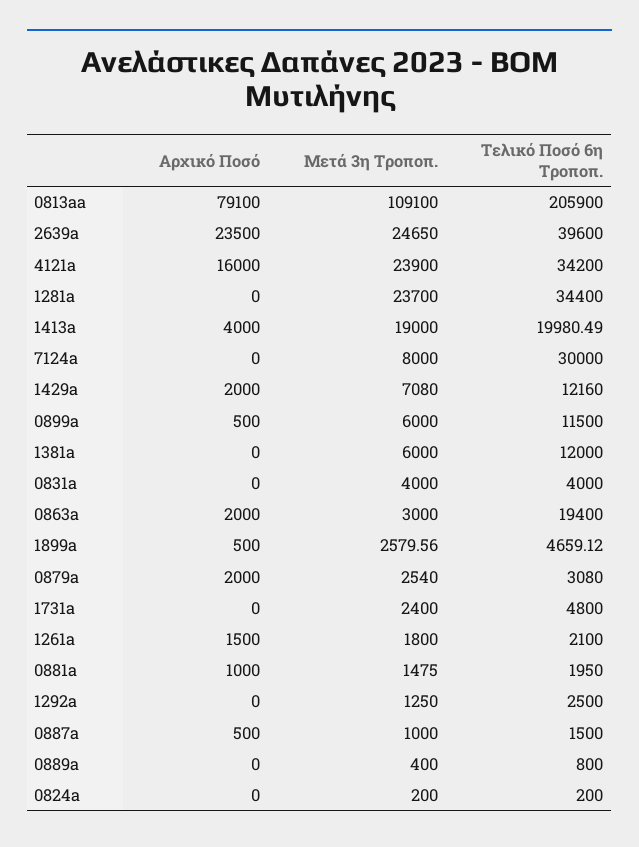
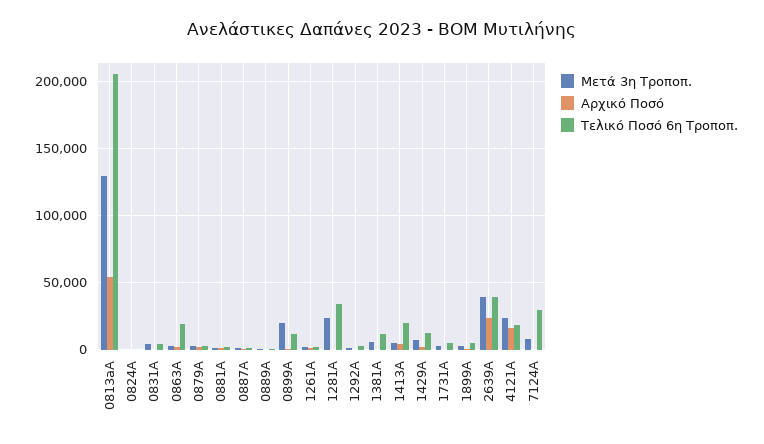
  {
    "Αρχικό Ποσό": {
-     "0813aa": 79100,
+     "0813aa": 55000,
      "2639a": 23500,
      "4121a": 16000,
      "1281a": 0,
      "1413a": 4000,
      "7124a": 0,
      "1429a": 2000,
      "0899a": 500,
      "1381a": 0,
      "0831a": 0,
      "0863a": 2000,
      "1899a": 500,
      "0879a": 2000,
      "1731a": 0,
      "1261a": 1500,
      "0881a": 1000,
      "1292a": 0,
      "0887a": 500,
      "0889a": 0,
      "0824a": 0
    },
    "Μετά 3η Τροποπ.": {
-     "0813aa": 109100,
+     "0813aa": 130000,
-     "2639a": 24650,
+     "2639a": 40000,
      "4121a": 23900,
      "1281a": 23700,
-     "1413a": 19000,
+     "1413a": 5000,
      "7124a": 8000,
      "1429a": 7080,
-     "0899a": 6000,
+     "0899a": 20000,
      "1381a": 6000,
      "0831a": 4000,
      "0863a": 3000,
      "1899a": 2579.56,
      "0879a": 2540,
      "1731a": 2400,
      "1261a": 1800,
      "0881a": 1475,
      "1292a": 1250,
      "0887a": 1000,
      "0889a": 400,
      "0824a": 200
    },
    "Τελικό Ποσό 6η Τροποπ.": {
      "0813aa": 205900,
      "2639a": 39600,
-     "4121a": 34200,
+     "4121a": 20000,
      "1281a": 34400,
      "1413a": 19980.49,
      "7124a": 30000,
      "1429a": 12160,
      "0899a": 11500,
      "1381a": 12000,
      "0831a": 4000,
      "0863a": 19400,
      "1899a": 4659.12,
      "0879a": 3080,
      "1731a": 4800,
      "1261a": 2100,
      "0881a": 1950,
      "1292a": 2500,
      "0887a": 1500,
      "0889a": 800,
      "0824a": 200
    }
  }

